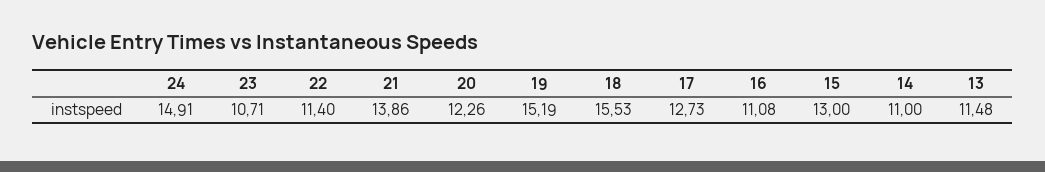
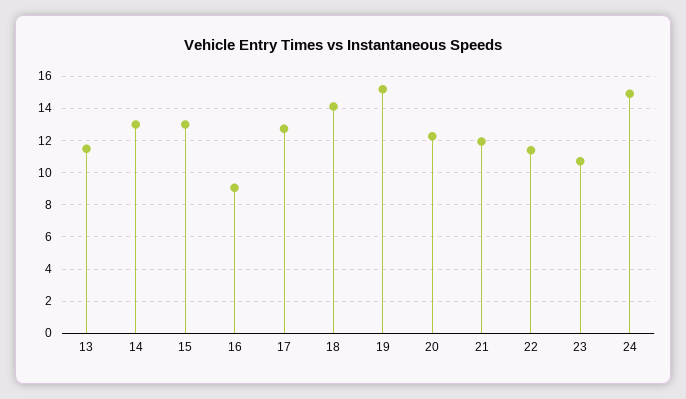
  {
    "24": 14.91,
    "23": 10.71,
    "22": 11.4,
-   "21": 13.86,
+   "21": 12,
    "20": 12.26,
    "19": 15.19,
-   "18": 15.53,
+   "18": 14,
    "17": 12.73,
-   "16": 11.08,
+   "16": 9,
    "15": 13,
-   "14": 11,
+   "14": 13,
    "13": 11.48
  }

